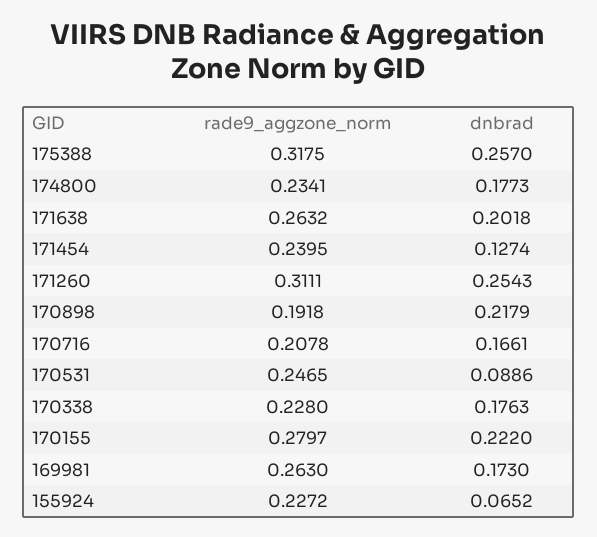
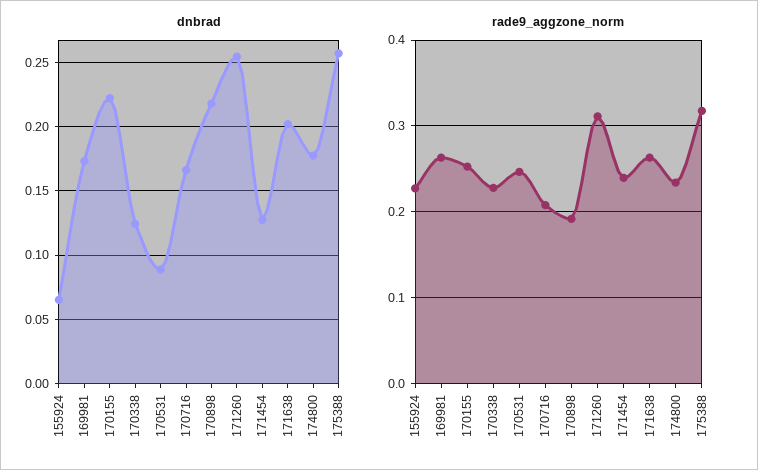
  {
    "rade9_aggzone_norm": {
      "175388": 0.3175,
      "174800": 0.2341,
      "171638": 0.2632,
      "171454": 0.2395,
      "171260": 0.3111,
      "170898": 0.1918,
      "170716": 0.2078,
      "170531": 0.2465,
      "170338": 0.228,
-     "170155": 0.2797,
+     "170155": 0.25,
      "169981": 0.263,
      "155924": 0.2272
    },
    "dnbrad": {
      "175388": 0.257,
      "174800": 0.1773,
      "171638": 0.2018,
      "171454": 0.1274,
      "171260": 0.2543,
      "170898": 0.2179,
      "170716": 0.1661,
      "170531": 0.0886,
-     "170338": 0.1763,
+     "170338": 0.125,
      "170155": 0.222,
      "169981": 0.173,
      "155924": 0.0652
    }
  }

